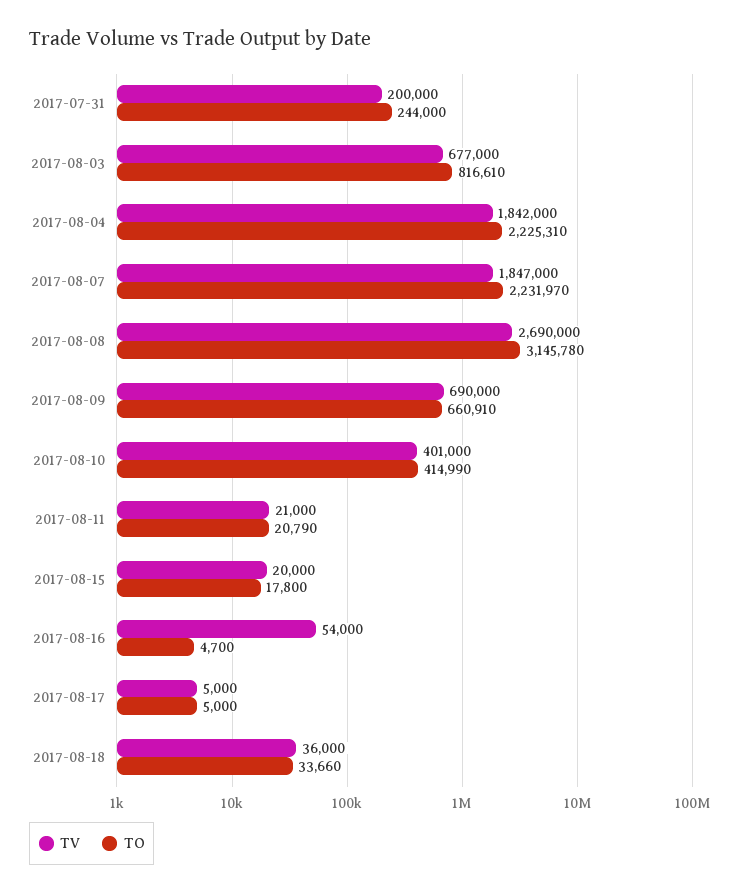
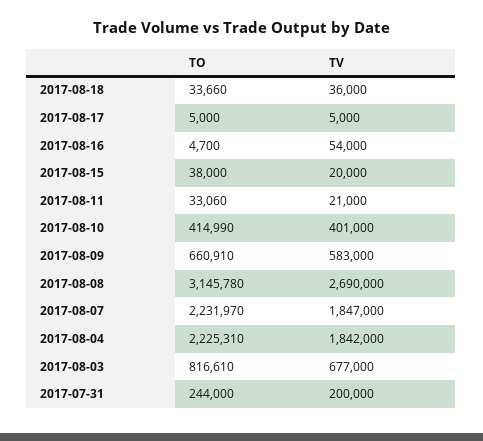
  {
    "TV": {
      "2017-07-31": 200000,
      "2017-08-03": 677000,
      "2017-08-04": 1842000,
      "2017-08-07": 1847000,
      "2017-08-08": 2690000,
-     "2017-08-09": 690000,
+     "2017-08-09": 583000,
      "2017-08-10": 401000,
      "2017-08-11": 21000,
      "2017-08-15": 20000,
      "2017-08-16": 54000,
      "2017-08-17": 5000,
      "2017-08-18": 36000
    },
    "TO": {
      "2017-07-31": 244000,
      "2017-08-03": 816610,
      "2017-08-04": 2225310,
      "2017-08-07": 2231970,
      "2017-08-08": 3145780,
      "2017-08-09": 660910,
      "2017-08-10": 414990,
-     "2017-08-11": 20790,
+     "2017-08-11": 33060,
-     "2017-08-15": 17800,
+     "2017-08-15": 38000,
      "2017-08-16": 4700,
      "2017-08-17": 5000,
      "2017-08-18": 33660
    }
  }

